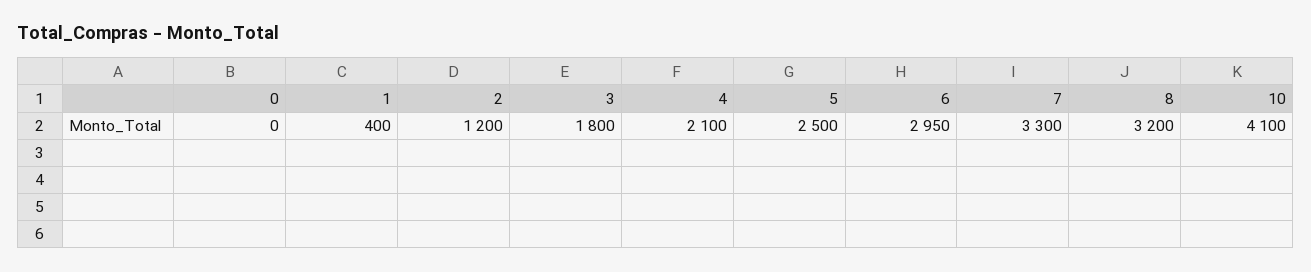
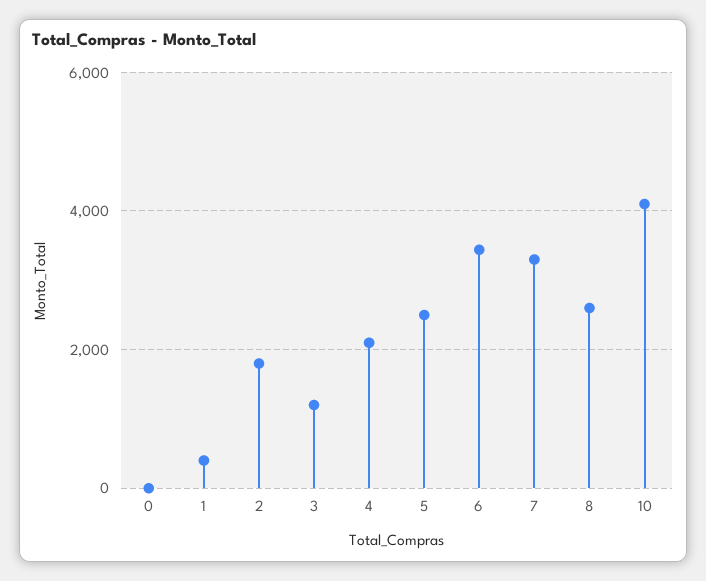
  {
    "0": 0,
    "1": 400,
-   "2": 1200,
+   "2": 1800,
-   "3": 1800,
+   "3": 1200,
    "4": 2100,
    "5": 2500,
-   "6": 2950,
+   "6": 3400,
    "7": 3300,
-   "8": 3200,
+   "8": 2600,
    "10": 4100
  }

